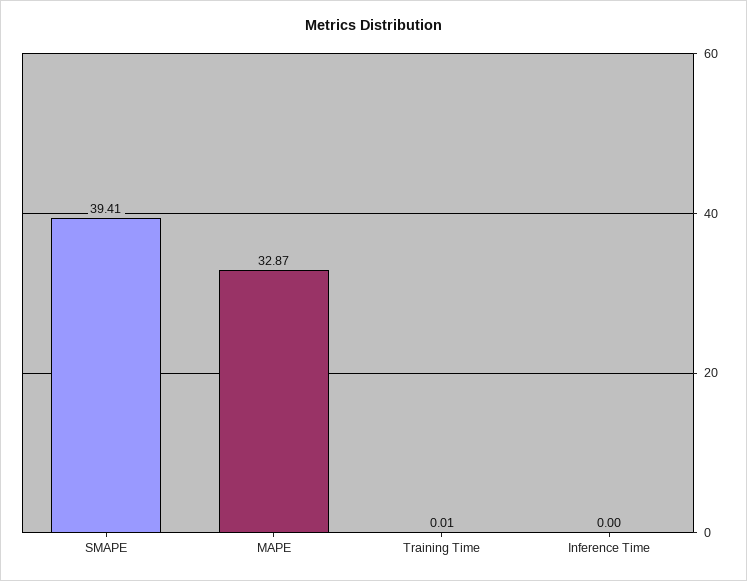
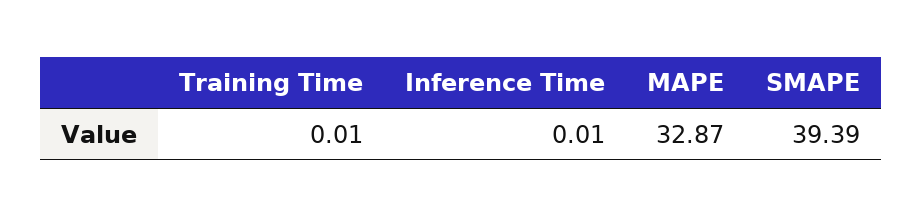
  {
-   "SMAPE": 39.41,
+   "SMAPE": 39.39,
    "MAPE": 32.87,
    "Training Time": 0.01,
-   "Inference Time": 0
+   "Inference Time": 0.01
  }

